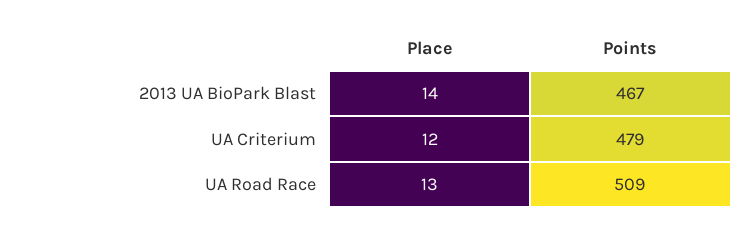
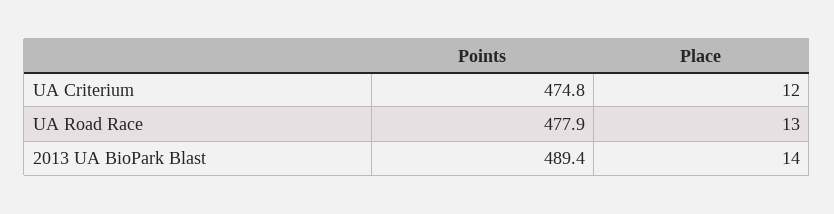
  {
    "Place": {
      "2013 UA BioPark Blast": 14,
      "UA Criterium": 12,
      "UA Road Race": 13
    },
    "Points": {
-     "2013 UA BioPark Blast": 467,
+     "2013 UA BioPark Blast": 489.4,
-     "UA Criterium": 479,
+     "UA Criterium": 474.8,
-     "UA Road Race": 509
+     "UA Road Race": 477.9
    }
  }

